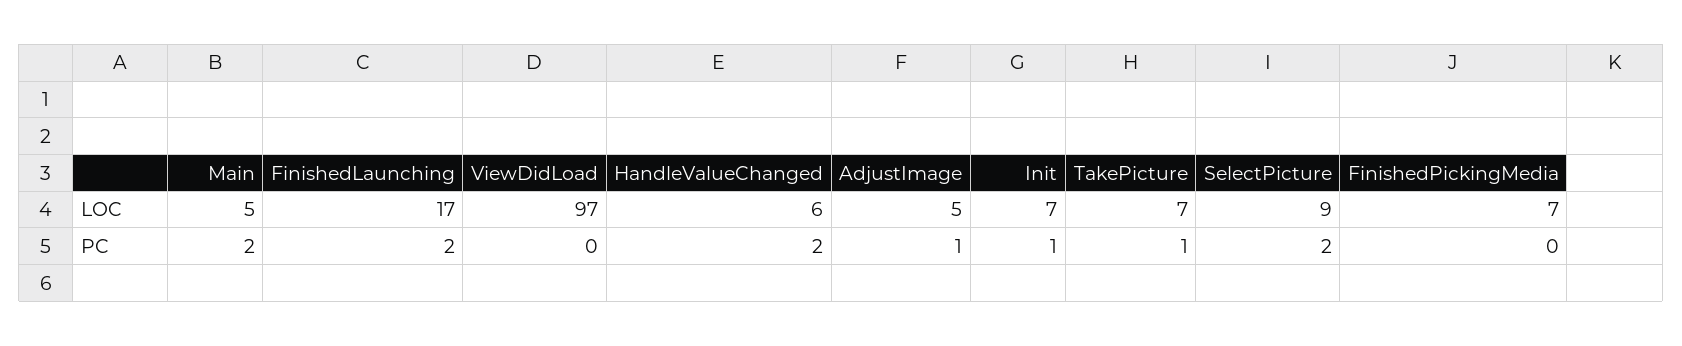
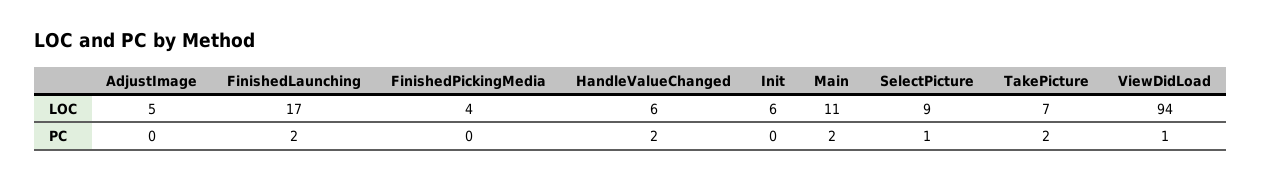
  {
    "Main": {
-     "LOC": 5,
+     "LOC": 11,
      "PC": 2
    },
    "FinishedLaunching": {
      "LOC": 17,
      "PC": 2
    },
    "ViewDidLoad": {
-     "LOC": 97,
+     "LOC": 94,
-     "PC": 0
+     "PC": 1
    },
    "HandleValueChanged": {
      "LOC": 6,
      "PC": 2
    },
    "AdjustImage": {
      "LOC": 5,
-     "PC": 1
+     "PC": 0
    },
    "Init": {
-     "LOC": 7,
+     "LOC": 6,
-     "PC": 1
+     "PC": 0
    },
    "TakePicture": {
      "LOC": 7,
-     "PC": 1
+     "PC": 2
    },
    "SelectPicture": {
      "LOC": 9,
-     "PC": 2
+     "PC": 1
    },
    "FinishedPickingMedia": {
-     "LOC": 7,
+     "LOC": 4,
      "PC": 0
    }
  }

